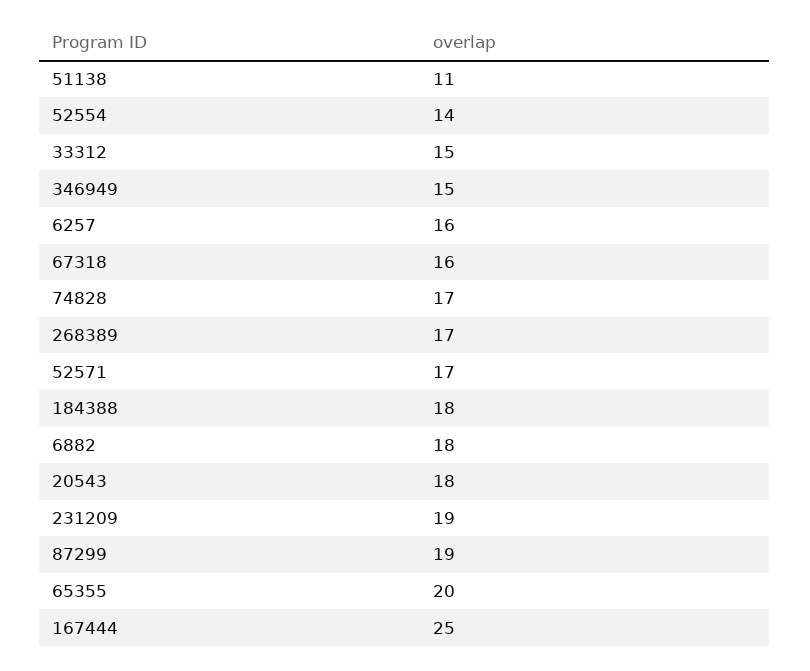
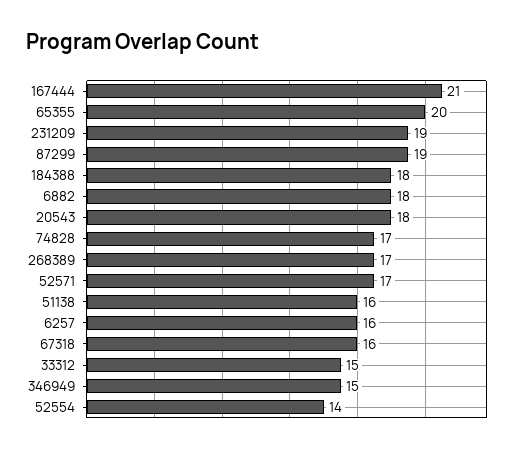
  {
-   "51138": 11,
+   "51138": 16,
    "52554": 14,
    "33312": 15,
    "346949": 15,
    "6257": 16,
    "67318": 16,
    "74828": 17,
    "268389": 17,
    "52571": 17,
    "184388": 18,
    "6882": 18,
    "20543": 18,
    "231209": 19,
    "87299": 19,
    "65355": 20,
-   "167444": 25
+   "167444": 21
  }

